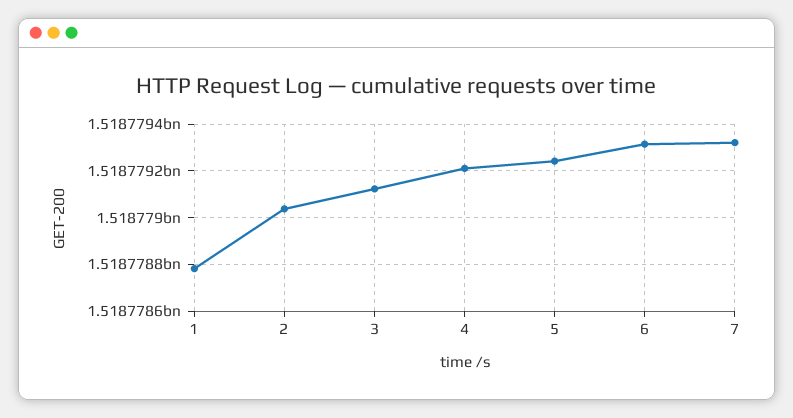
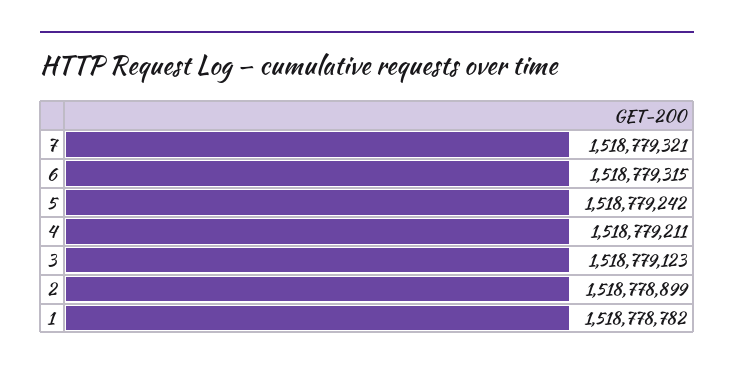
  {
    "1": 1518778782,
-   "2": 1518779050,
+   "2": 1518778899,
    "3": 1518779123,
    "4": 1518779211,
    "5": 1518779242,
    "6": 1518779315,
    "7": 1518779321
  }

